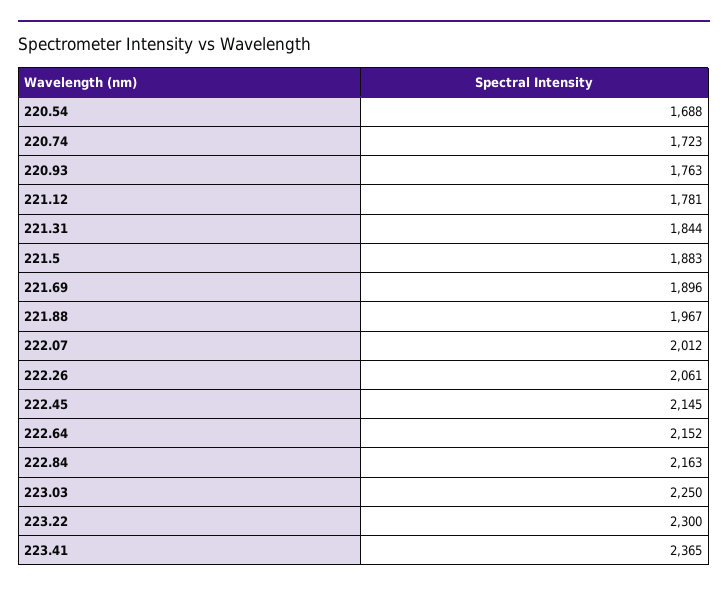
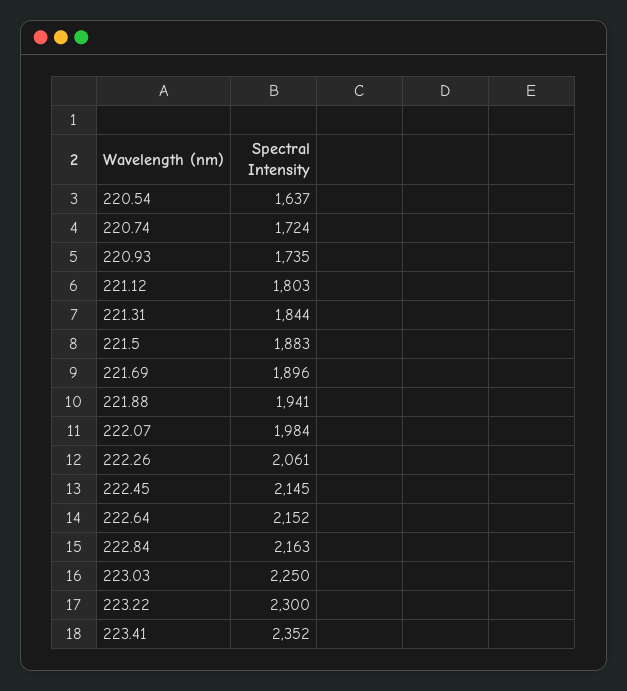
  {
-   "220.54": 1688,
+   "220.54": 1637,
-   "220.74": 1723,
+   "220.74": 1724,
-   "220.93": 1763,
+   "220.93": 1735,
-   "221.12": 1781,
+   "221.12": 1803,
    "221.31": 1844,
    "221.5": 1883,
    "221.69": 1896,
-   "221.88": 1967,
+   "221.88": 1941,
-   "222.07": 2012,
+   "222.07": 1984,
    "222.26": 2061,
    "222.45": 2145,
    "222.64": 2152,
    "222.84": 2163,
    "223.03": 2250,
    "223.22": 2300,
-   "223.41": 2365
+   "223.41": 2352
  }

